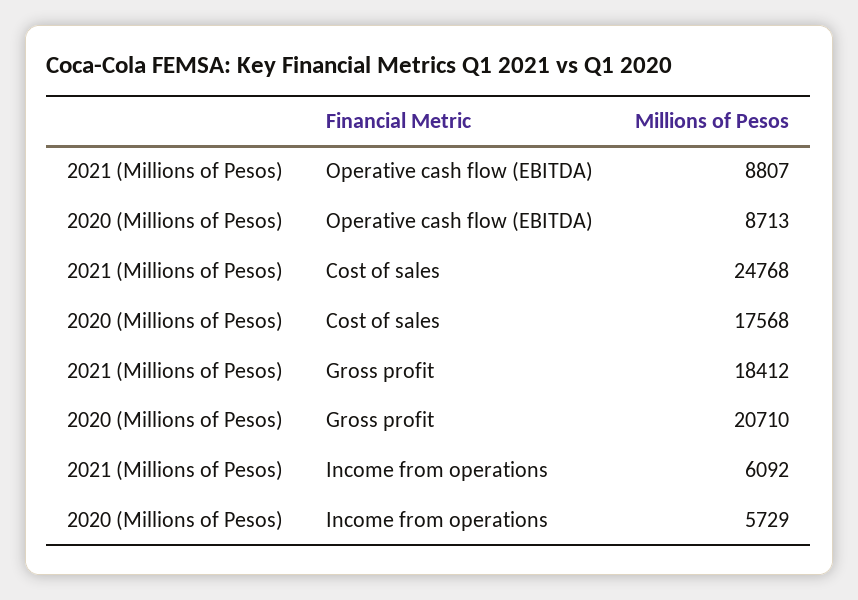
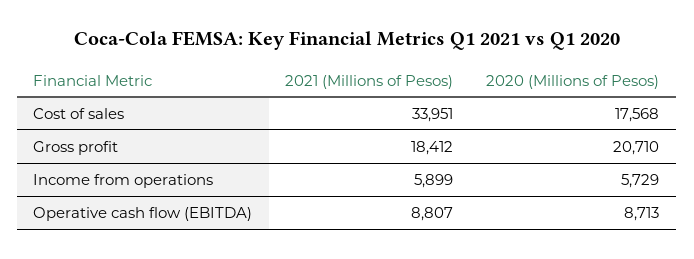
  {
    "2021 (Millions of Pesos)": {
      "Operative cash flow (EBITDA)": 8807,
-     "Cost of sales": 24768,
+     "Cost of sales": 33951,
      "Gross profit": 18412,
-     "Income from operations": 6092
+     "Income from operations": 5899
    },
    "2020 (Millions of Pesos)": {
      "Operative cash flow (EBITDA)": 8713,
      "Cost of sales": 17568,
      "Gross profit": 20710,
      "Income from operations": 5729
    }
  }

